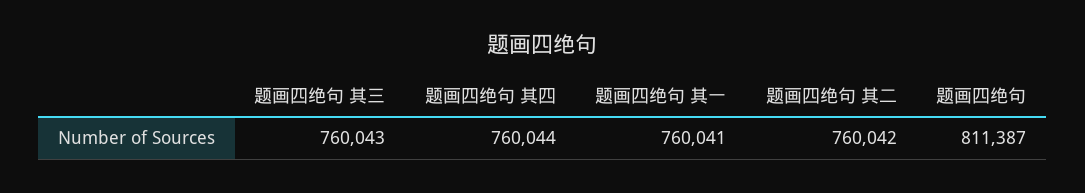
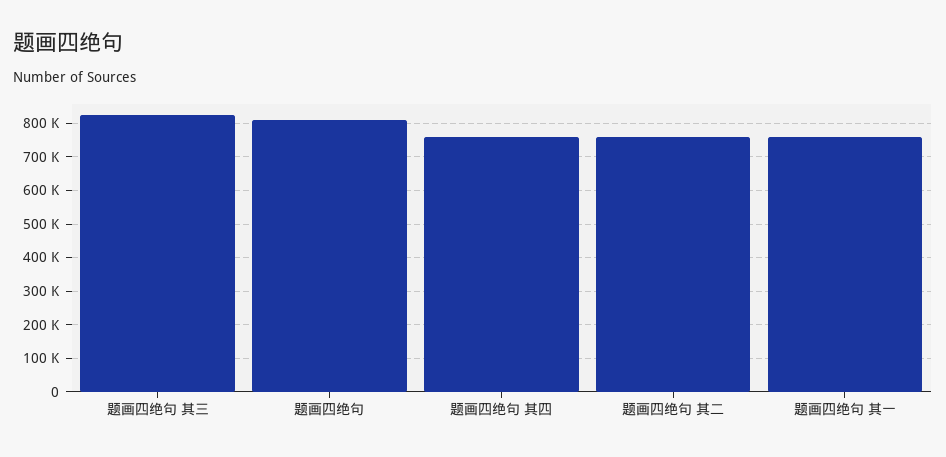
  {
-   "题画四绝句 其三": 760043,
+   "题画四绝句 其三": 820000,
    "题画四绝句 其四": 760044,
    "题画四绝句 其一": 760041,
    "题画四绝句 其二": 760042,
    "题画四绝句": 811387
  }

